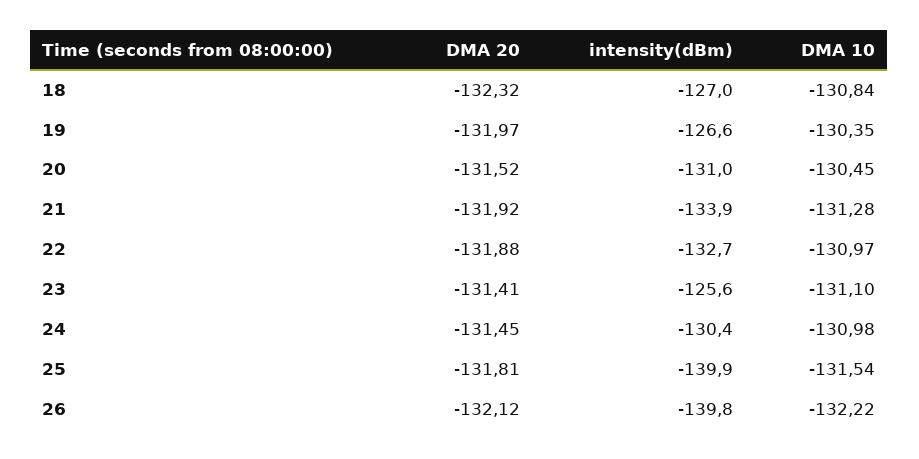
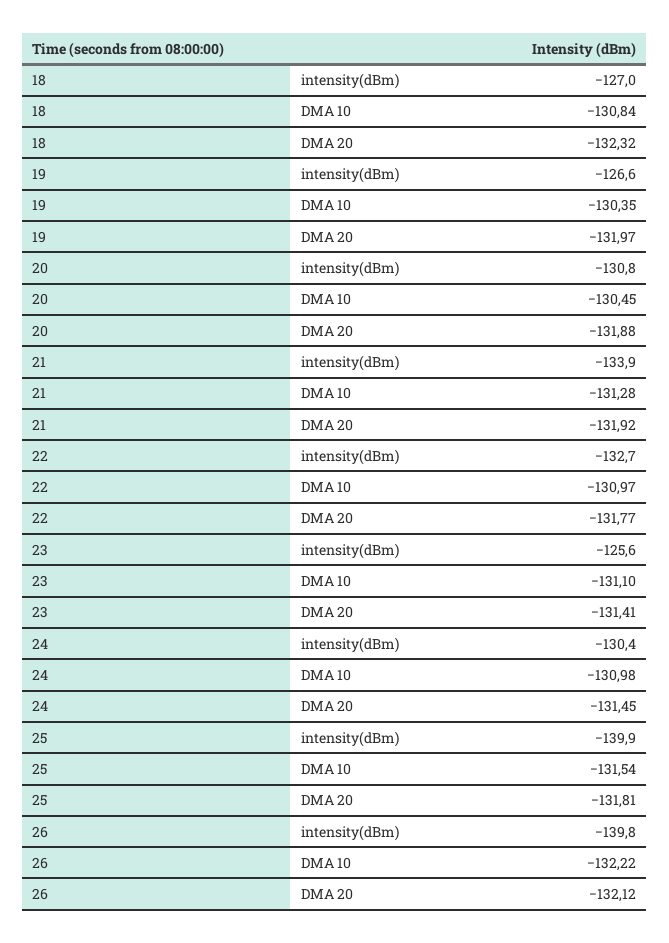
  {
    "DMA 20": {
      "18": -132.32,
      "19": -131.97,
-     "20": -131.52,
+     "20": -131.88,
      "21": -131.92,
-     "22": -131.88,
+     "22": -131.77,
      "23": -131.41,
      "24": -131.45,
      "25": -131.81,
      "26": -132.12
    },
    "intensity(dBm)": {
      "18": -127,
      "19": -126.6,
-     "20": -131,
+     "20": -130.8,
      "21": -133.9,
      "22": -132.7,
      "23": -125.6,
      "24": -130.4,
      "25": -139.9,
      "26": -139.8
    },
    "DMA 10": {
      "18": -130.84,
      "19": -130.35,
      "20": -130.45,
      "21": -131.28,
      "22": -130.97,
      "23": -131.1,
      "24": -130.98,
      "25": -131.54,
      "26": -132.22
    }
  }

